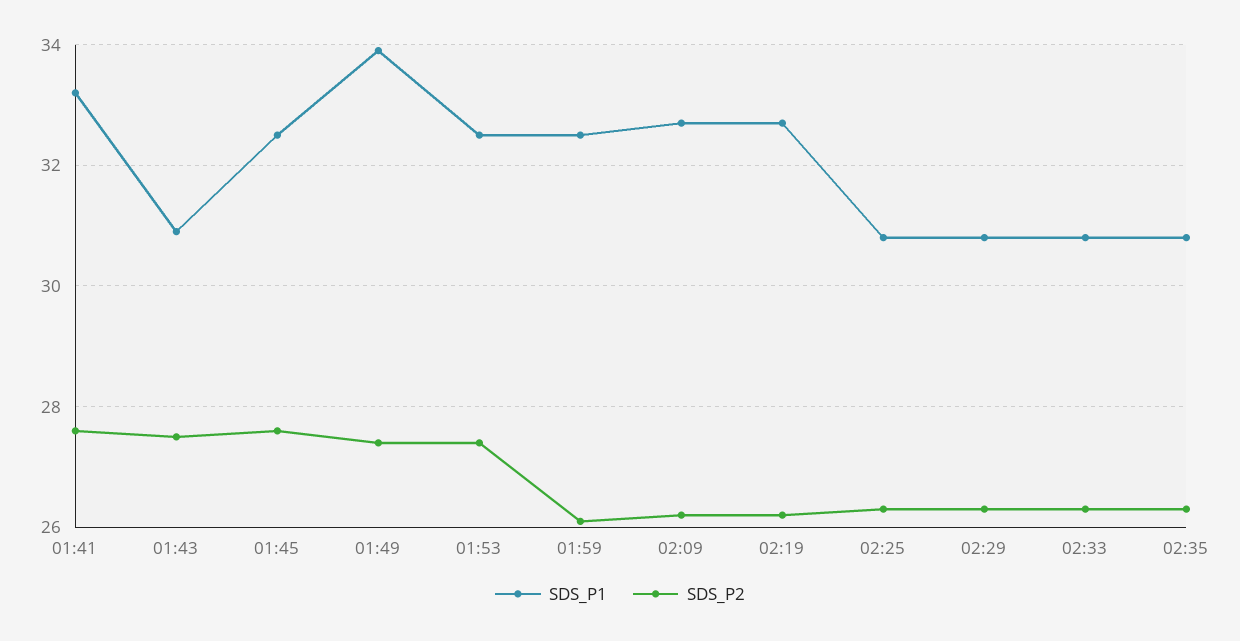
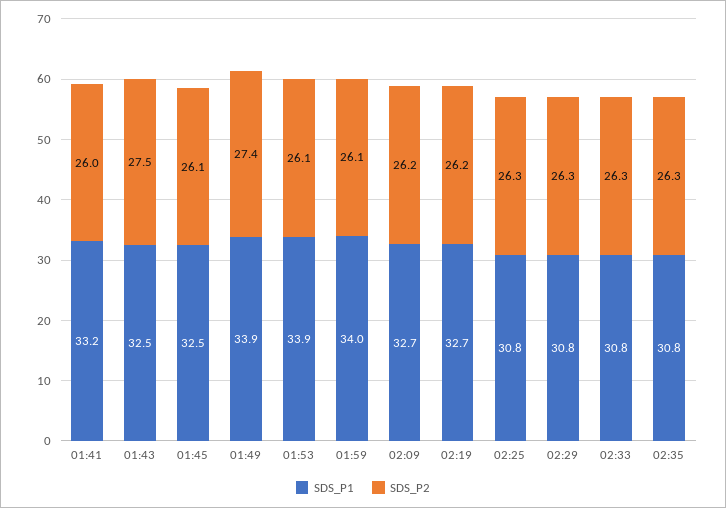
  {
    "SDS_P1": {
      "01:41": 33.2,
-     "01:43": 31,
+     "01:43": 32.5,
      "01:45": 32.5,
      "01:49": 33.9,
-     "01:53": 32.5,
+     "01:53": 33.9,
-     "01:59": 32.5,
+     "01:59": 34,
      "02:09": 32.7,
      "02:19": 32.7,
      "02:25": 30.8,
      "02:29": 30.8,
      "02:33": 30.8,
      "02:35": 30.8
    },
    "SDS_P2": {
-     "01:41": 27.5,
+     "01:41": 26,
      "01:43": 27.5,
-     "01:45": 27.5,
+     "01:45": 26.1,
      "01:49": 27.4,
-     "01:53": 27.5,
+     "01:53": 26.1,
      "01:59": 26.1,
      "02:09": 26.2,
      "02:19": 26.2,
      "02:25": 26.3,
      "02:29": 26.3,
      "02:33": 26.3,
      "02:35": 26.3
    }
  }

